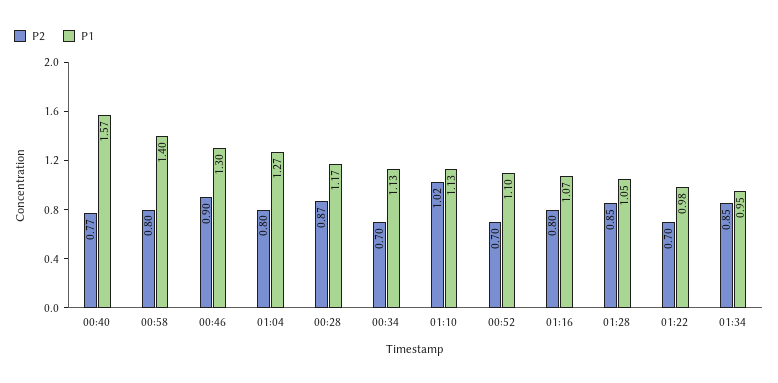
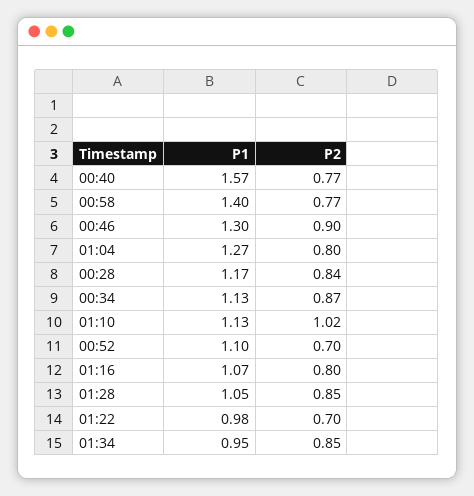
  {
    "P2": {
      "00:40": 0.77,
-     "00:58": 0.8,
+     "00:58": 0.77,
      "00:46": 0.9,
      "01:04": 0.8,
-     "00:28": 0.87,
+     "00:28": 0.84,
-     "00:34": 0.7,
+     "00:34": 0.87,
      "01:10": 1.02,
      "00:52": 0.7,
      "01:16": 0.8,
      "01:28": 0.85,
      "01:22": 0.7,
      "01:34": 0.85
    },
    "P1": {
      "00:40": 1.57,
      "00:58": 1.4,
      "00:46": 1.3,
      "01:04": 1.27,
      "00:28": 1.17,
      "00:34": 1.13,
      "01:10": 1.13,
      "00:52": 1.1,
      "01:16": 1.07,
      "01:28": 1.05,
      "01:22": 0.98,
      "01:34": 0.95
    }
  }

